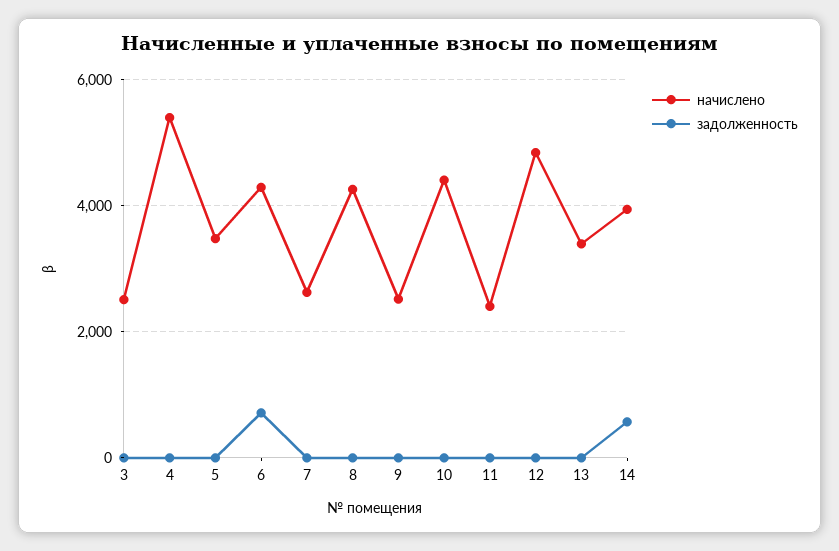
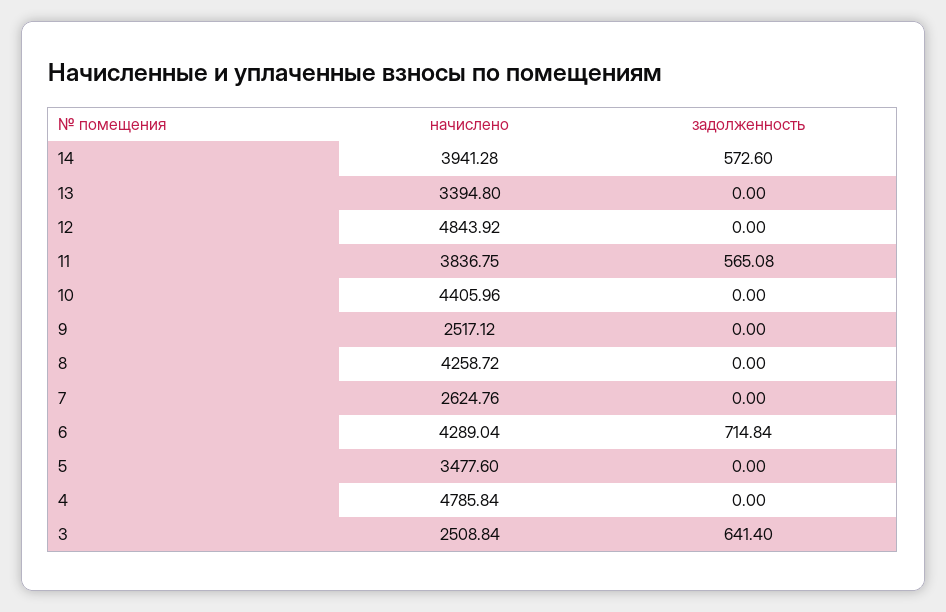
  {
    "начислено": {
      "3": 2508.84,
-     "4": 5400,
+     "4": 4785.84,
      "5": 3477.6,
      "6": 4289.04,
      "7": 2624.76,
      "8": 4258.72,
      "9": 2517.12,
      "10": 4405.96,
-     "11": 2400,
+     "11": 3836.75,
      "12": 4843.92,
      "13": 3394.8,
      "14": 3941.28
    },
    "задолженность": {
-     "3": 0,
+     "3": 641.4,
      "4": 0,
      "5": 0,
      "6": 714.84,
      "7": 0,
      "8": 0,
      "9": 0,
      "10": 0,
-     "11": 0,
+     "11": 565.08,
      "12": 0,
      "13": 0,
      "14": 572.6
    }
  }

